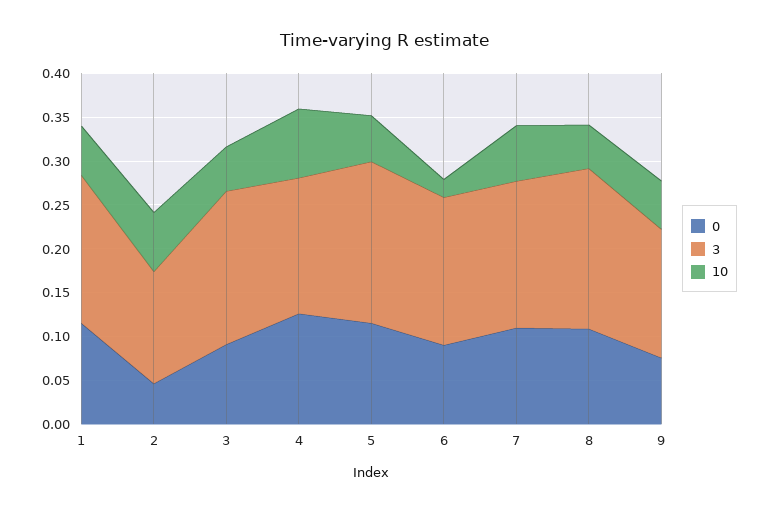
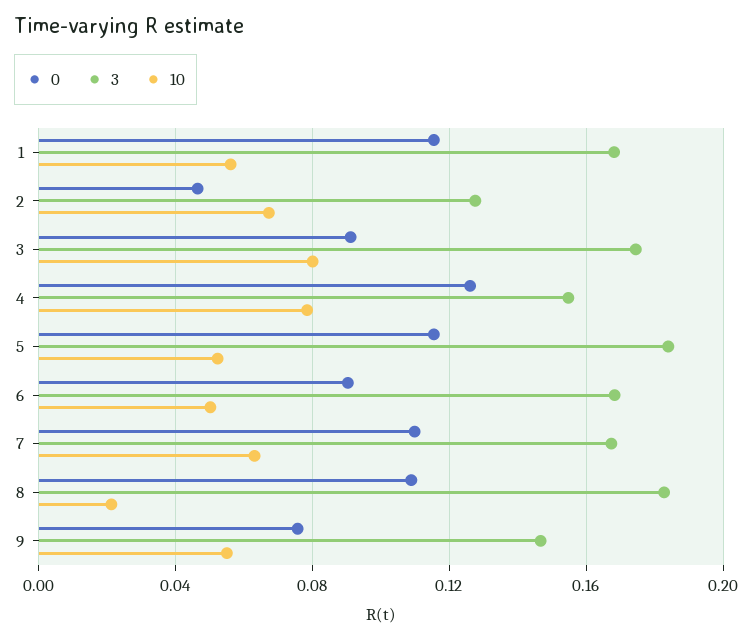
  {
    "0": {
      "1": 0.115,
      "2": 0.045,
      "3": 0.09,
      "4": 0.125,
      "5": 0.115,
      "6": 0.09,
      "7": 0.11,
      "8": 0.11,
      "9": 0.075
    },
    "3": {
      "1": 0.17,
      "2": 0.13,
      "3": 0.175,
      "4": 0.155,
      "5": 0.185,
      "6": 0.17,
      "7": 0.165,
      "8": 0.185,
      "9": 0.145
    },
    "10": {
      "1": 0.055,
      "2": 0.065,
-     "3": 0.05,
+     "3": 0.08,
      "4": 0.08,
      "5": 0.05,
-     "6": 0.02,
+     "6": 0.05,
      "7": 0.065,
-     "8": 0.05,
+     "8": 0.02,
      "9": 0.055
    }
  }

